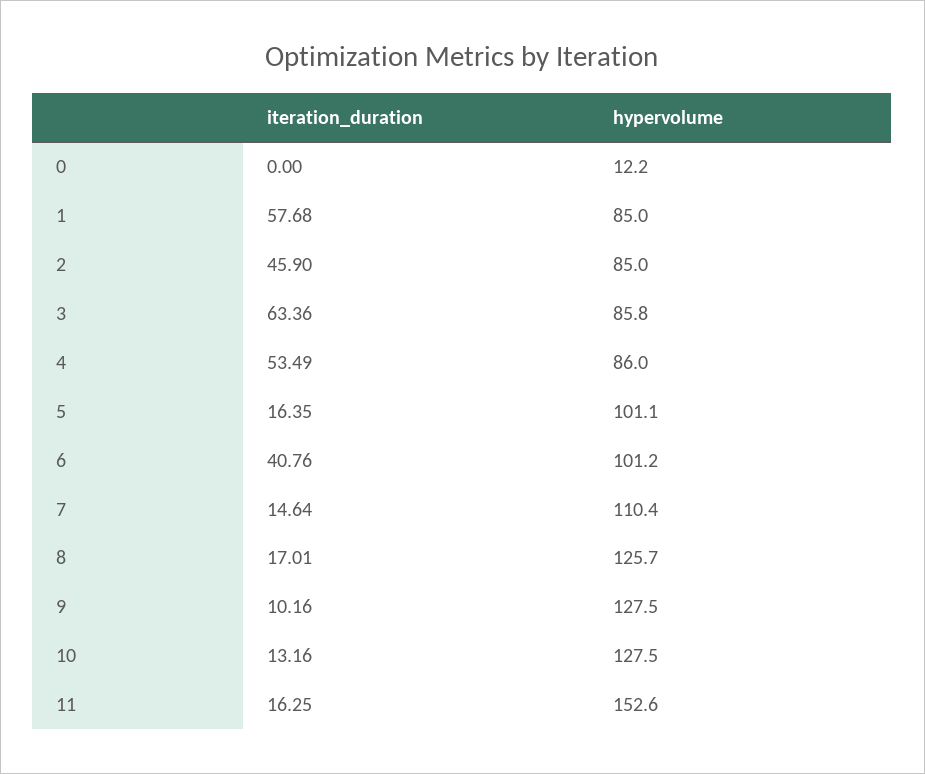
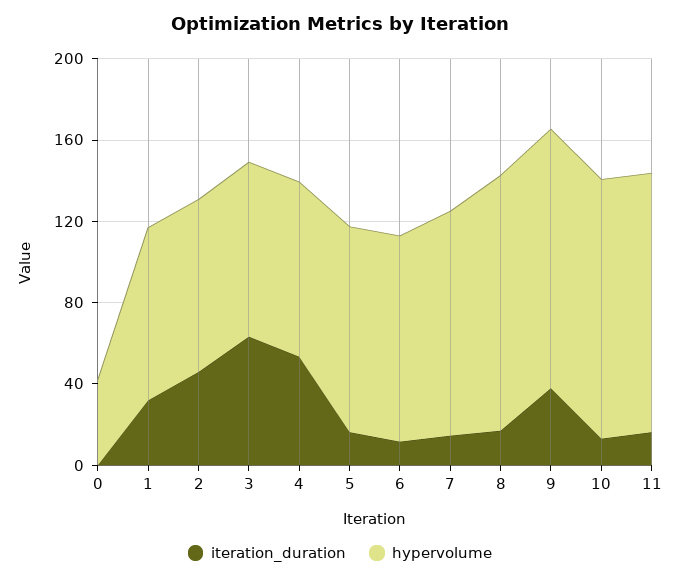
  {
    "iteration_duration": {
      "0": 0,
-     "1": 57.68,
+     "1": 30,
      "2": 45.9,
      "3": 63.36,
      "4": 53.49,
      "5": 16.35,
-     "6": 40.76,
+     "6": 10,
      "7": 14.64,
      "8": 17.01,
-     "9": 10.16,
+     "9": 40,
      "10": 13.16,
      "11": 16.25
    },
    "hypervolume": {
-     "0": 12.2,
+     "0": 40,
      "1": 85,
      "2": 85,
      "3": 85.8,
      "4": 86,
      "5": 101.1,
      "6": 101.2,
      "7": 110.4,
      "8": 125.7,
      "9": 127.5,
      "10": 127.5,
-     "11": 152.6
+     "11": 130
    }
  }

